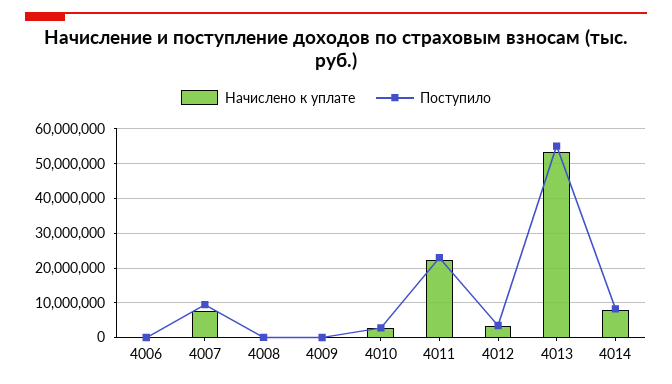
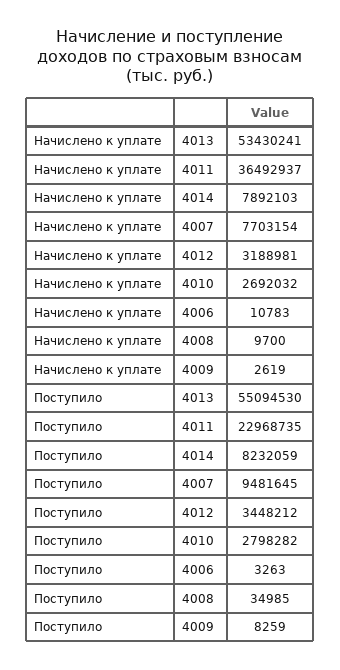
  {
    "Начислено к уплате": {
      "4006": 10783,
      "4007": 7703154,
      "4008": 9700,
      "4009": 2619,
      "4010": 2692032,
-     "4011": 22000000,
+     "4011": 36492937,
      "4012": 3188981,
      "4013": 53430241,
      "4014": 7892103
    },
    "Поступило": {
      "4006": 3263,
      "4007": 9481645,
      "4008": 34985,
      "4009": 8259,
      "4010": 2798282,
      "4011": 22968735,
      "4012": 3448212,
      "4013": 55094530,
      "4014": 8232059
    }
  }

